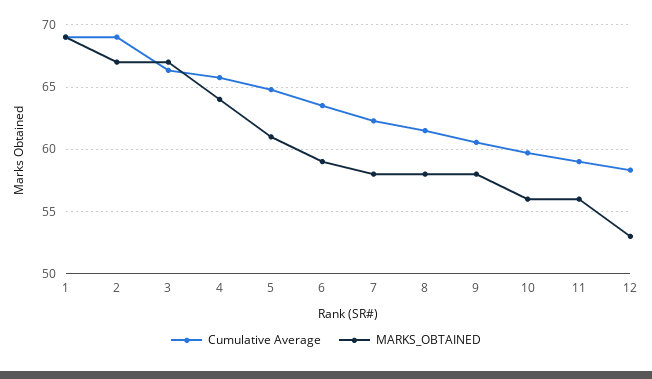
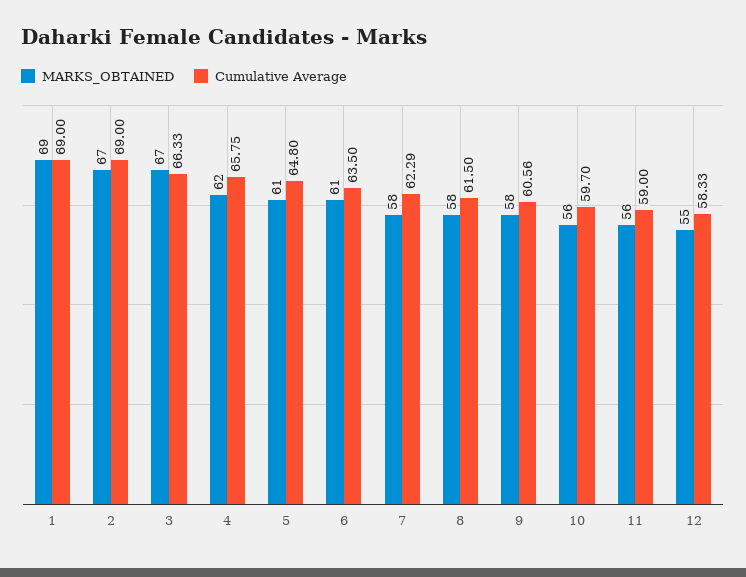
  {
    "Cumulative Average": {
      "1": 69,
      "2": 69,
      "3": 66.33,
      "4": 65.75,
      "5": 64.8,
      "6": 63.5,
      "7": 62.29,
      "8": 61.5,
      "9": 60.56,
      "10": 59.7,
      "11": 59,
      "12": 58.33
    },
    "MARKS_OBTAINED": {
      "1": 69,
      "2": 67,
      "3": 67,
-     "4": 64,
+     "4": 62,
      "5": 61,
-     "6": 59,
+     "6": 61,
      "7": 58,
      "8": 58,
      "9": 58,
      "10": 56,
      "11": 56,
-     "12": 53
+     "12": 55
    }
  }

